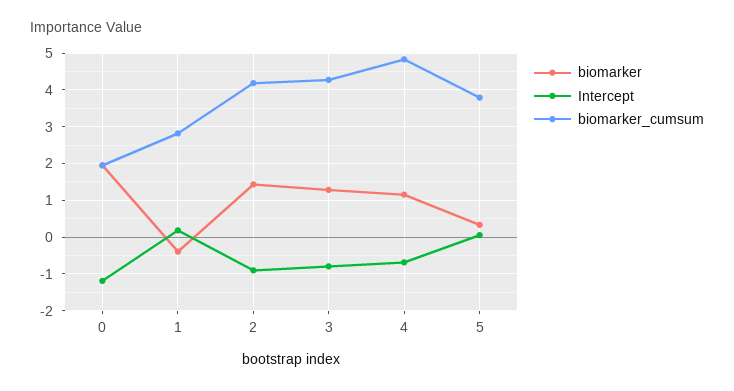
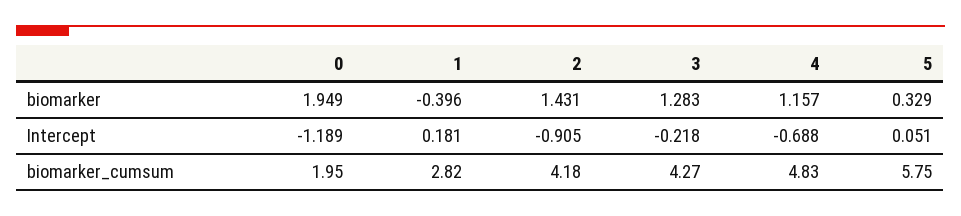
  {
    "biomarker": {
      "0": 1.949,
      "1": -0.396,
      "2": 1.431,
      "3": 1.283,
      "4": 1.157,
      "5": 0.329
    },
    "Intercept": {
      "0": -1.189,
      "1": 0.181,
      "2": -0.905,
-     "3": -0.8,
+     "3": -0.218,
      "4": -0.688,
      "5": 0.051
    },
    "biomarker_cumsum": {
      "0": 1.95,
      "1": 2.82,
      "2": 4.18,
      "3": 4.27,
      "4": 4.83,
-     "5": 3.8
+     "5": 5.75
    }
  }

